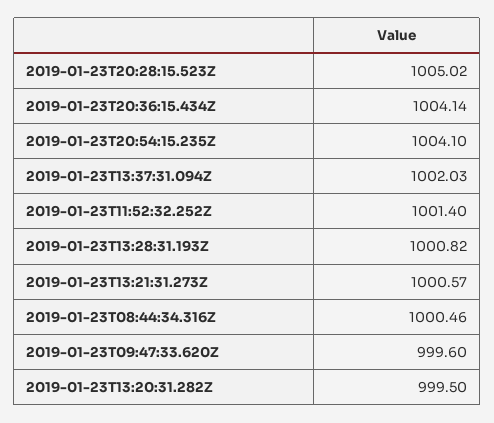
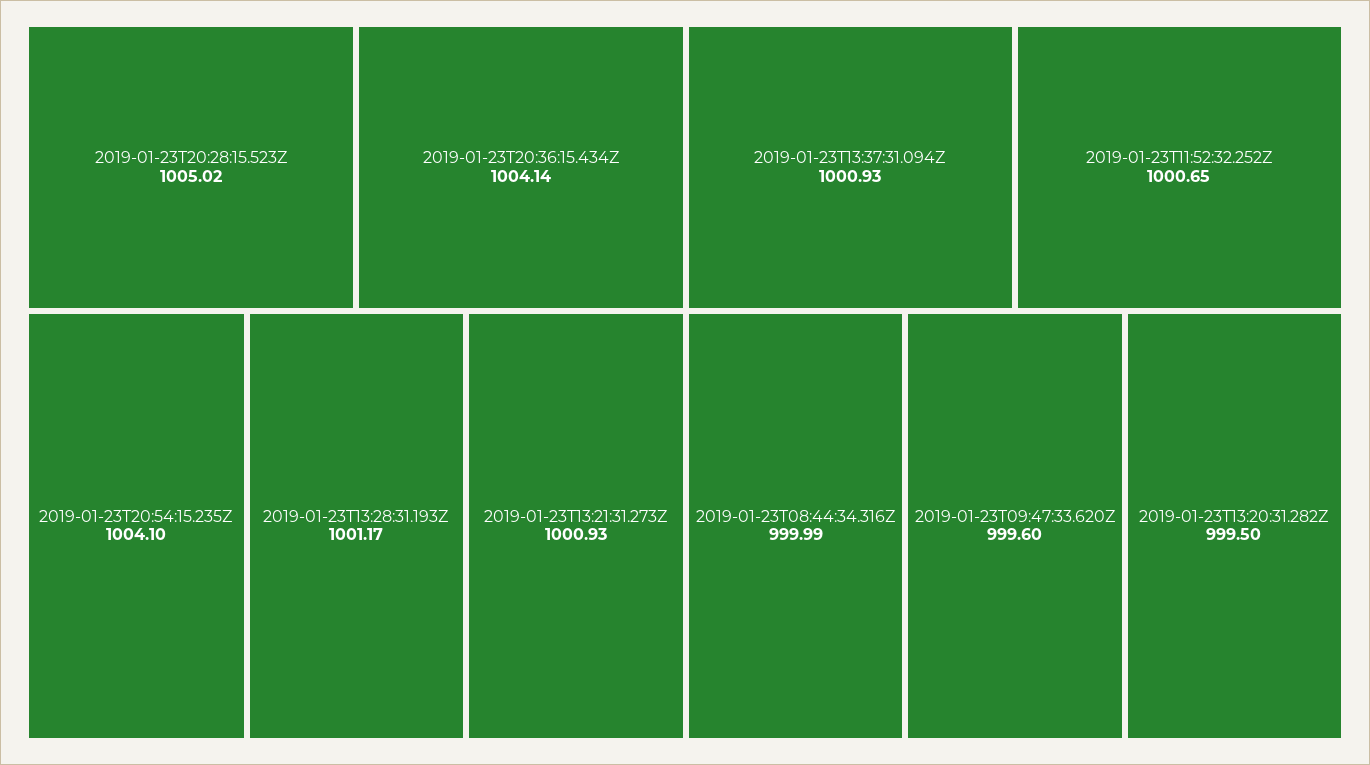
  {
    "2019-01-23T20:28:15.523Z": 1005.02,
    "2019-01-23T20:36:15.434Z": 1004.14,
    "2019-01-23T20:54:15.235Z": 1004.1,
-   "2019-01-23T13:37:31.094Z": 1002.03,
+   "2019-01-23T13:37:31.094Z": 1000.93,
-   "2019-01-23T11:52:32.252Z": 1001.4,
+   "2019-01-23T11:52:32.252Z": 1000.65,
-   "2019-01-23T13:28:31.193Z": 1000.82,
+   "2019-01-23T13:28:31.193Z": 1001.17,
-   "2019-01-23T13:21:31.273Z": 1000.57,
+   "2019-01-23T13:21:31.273Z": 1000.93,
-   "2019-01-23T08:44:34.316Z": 1000.46,
+   "2019-01-23T08:44:34.316Z": 999.99,
    "2019-01-23T09:47:33.620Z": 999.6,
    "2019-01-23T13:20:31.282Z": 999.5
  }

